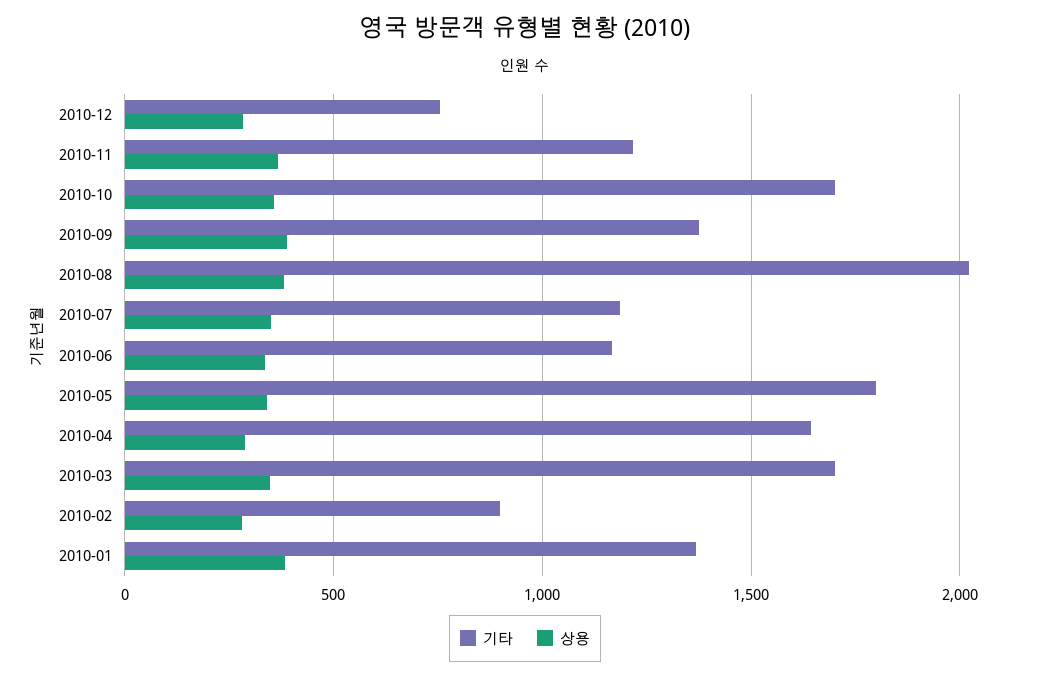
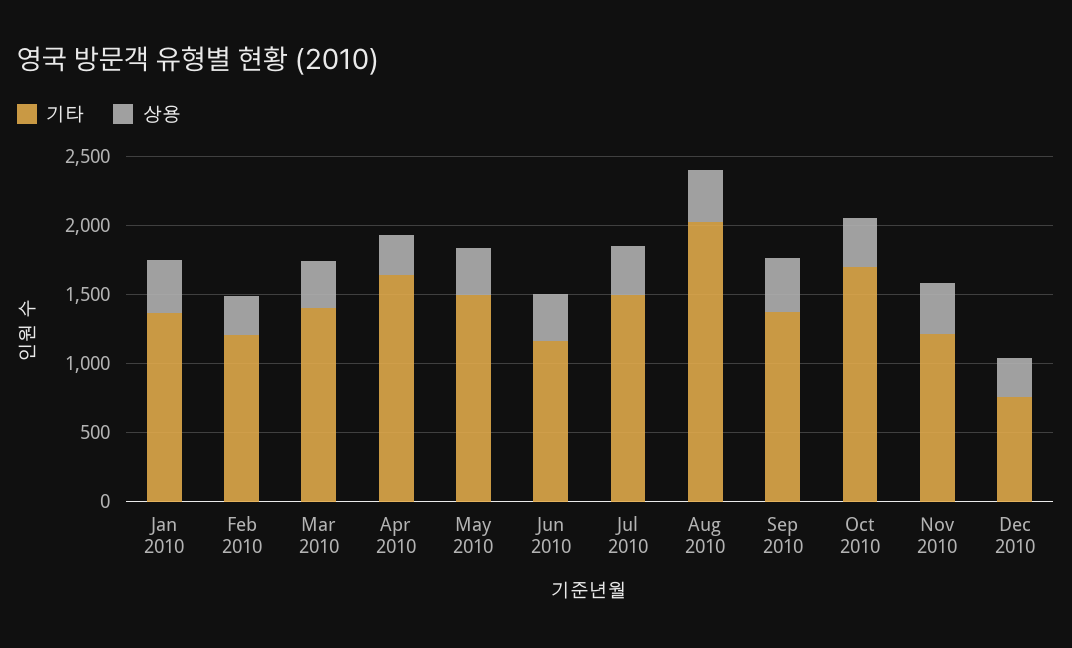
  {
    "기타": {
      "2010-12": 750,
      "2010-11": 1200,
      "2010-10": 1700,
      "2010-09": 1400,
      "2010-08": 2000,
-     "2010-07": 1200,
+     "2010-07": 1500,
      "2010-06": 1150,
-     "2010-05": 1800,
+     "2010-05": 1500,
      "2010-04": 1650,
-     "2010-03": 1700,
+     "2010-03": 1400,
-     "2010-02": 900,
+     "2010-02": 1200,
      "2010-01": 1350
    },
    "상용": {
      "2010-12": 300,
      "2010-11": 350,
      "2010-10": 350,
      "2010-09": 400,
      "2010-08": 400,
      "2010-07": 350,
      "2010-06": 350,
      "2010-05": 350,
      "2010-04": 300,
      "2010-03": 350,
      "2010-02": 300,
      "2010-01": 400
    }
  }

